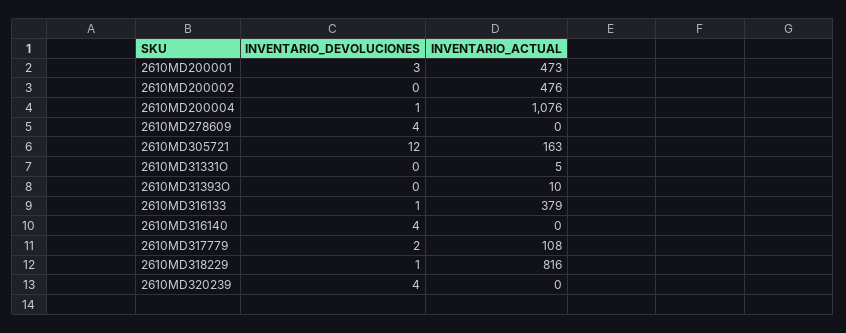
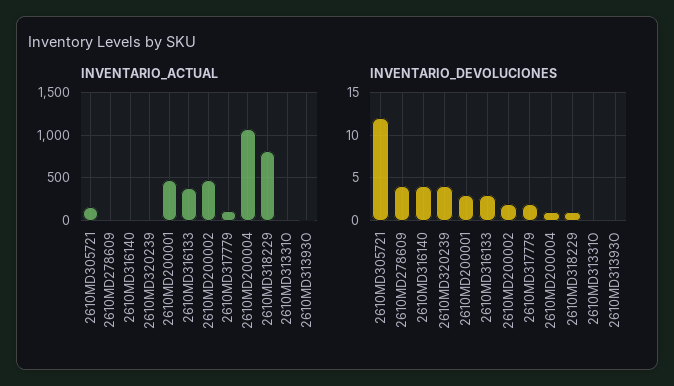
  {
    "INVENTARIO_DEVOLUCIONES": {
      "2610MD200001": 3,
-     "2610MD200002": 0,
+     "2610MD200002": 2,
      "2610MD200004": 1,
      "2610MD278609": 4,
      "2610MD305721": 12,
      "2610MD31331O": 0,
      "2610MD31393O": 0,
-     "2610MD316133": 1,
+     "2610MD316133": 3,
      "2610MD316140": 4,
      "2610MD317779": 2,
      "2610MD318229": 1,
      "2610MD320239": 4
    },
    "INVENTARIO_ACTUAL": {
      "2610MD200001": 473,
      "2610MD200002": 476,
      "2610MD200004": 1076,
      "2610MD278609": 0,
      "2610MD305721": 163,
      "2610MD31331O": 5,
      "2610MD31393O": 10,
      "2610MD316133": 379,
      "2610MD316140": 0,
      "2610MD317779": 108,
      "2610MD318229": 816,
      "2610MD320239": 0
    }
  }

